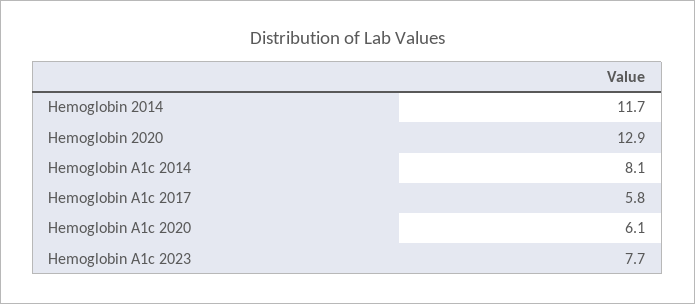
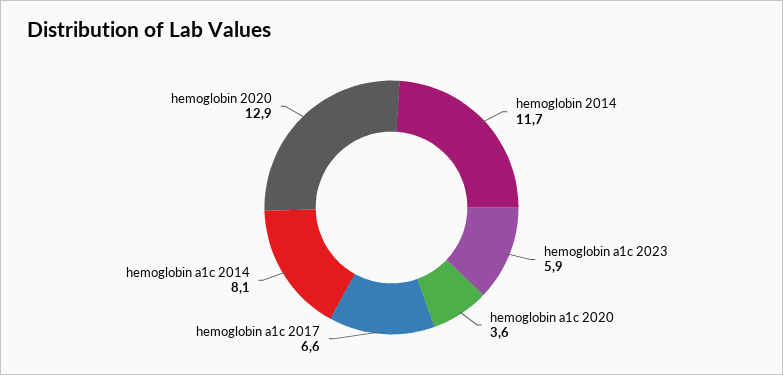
  {
    "Hemoglobin 2014": 11.7,
    "Hemoglobin 2020": 12.9,
    "Hemoglobin A1c 2014": 8.1,
-   "Hemoglobin A1c 2017": 5.8,
+   "Hemoglobin A1c 2017": 6.6,
-   "Hemoglobin A1c 2020": 6.1,
+   "Hemoglobin A1c 2020": 3.6,
-   "Hemoglobin A1c 2023": 7.7
+   "Hemoglobin A1c 2023": 5.9
  }

